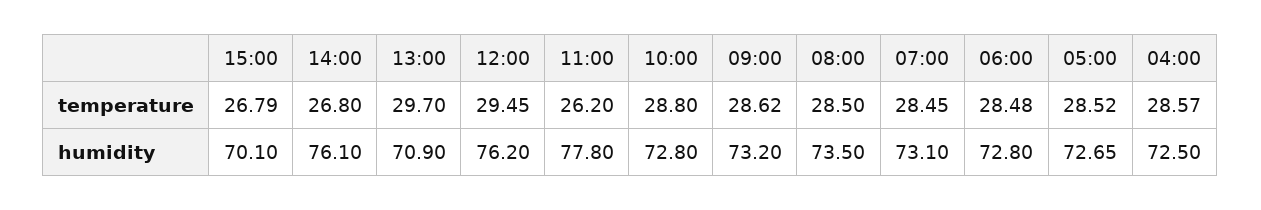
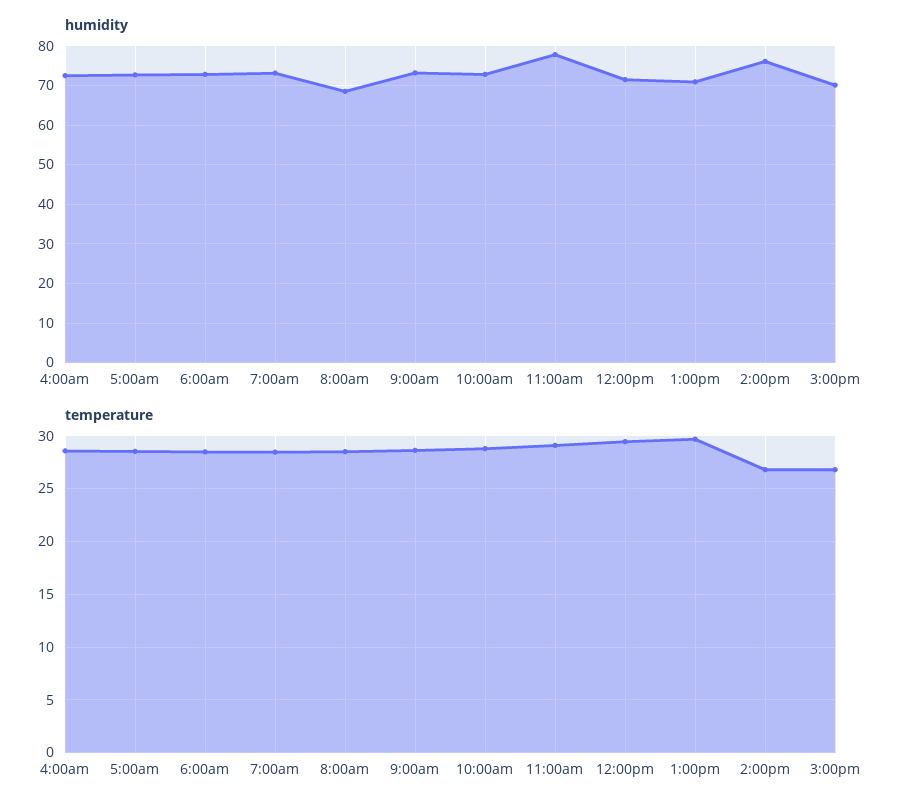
  {
    "temperature": {
      "15:00": 26.79,
      "14:00": 26.8,
      "13:00": 29.7,
      "12:00": 29.45,
-     "11:00": 26.2,
+     "11:00": 29,
      "10:00": 28.8,
      "09:00": 28.62,
      "08:00": 28.5,
      "07:00": 28.45,
      "06:00": 28.48,
      "05:00": 28.52,
      "04:00": 28.57
    },
    "humidity": {
      "15:00": 70.1,
      "14:00": 76.1,
      "13:00": 70.9,
-     "12:00": 76.2,
+     "12:00": 72,
      "11:00": 77.8,
      "10:00": 72.8,
      "09:00": 73.2,
-     "08:00": 73.5,
+     "08:00": 68,
      "07:00": 73.1,
      "06:00": 72.8,
      "05:00": 72.65,
      "04:00": 72.5
    }
  }

